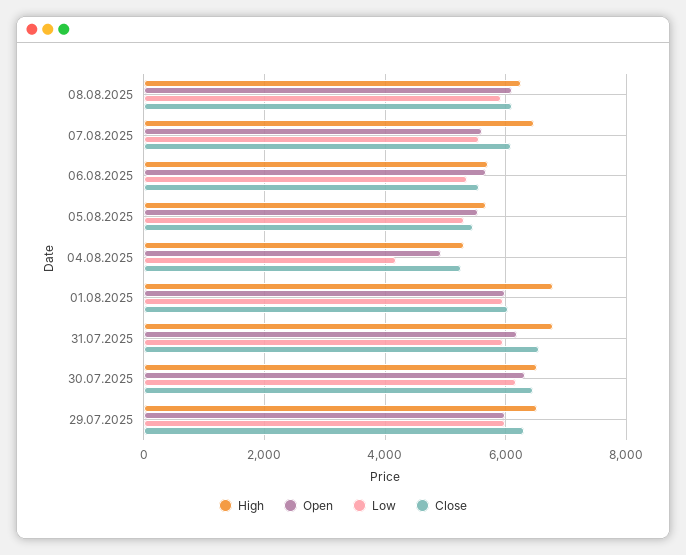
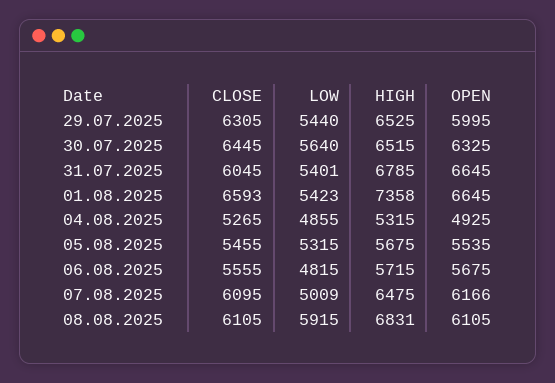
  {
    "High": {
-     "08.08.2025": 6200,
+     "08.08.2025": 6831,
      "07.08.2025": 6475,
      "06.08.2025": 5715,
      "05.08.2025": 5675,
      "04.08.2025": 5315,
-     "01.08.2025": 6800,
+     "01.08.2025": 7358,
      "31.07.2025": 6785,
      "30.07.2025": 6515,
      "29.07.2025": 6525
    },
    "Open": {
      "08.08.2025": 6105,
-     "07.08.2025": 5600,
+     "07.08.2025": 6166,
      "06.08.2025": 5675,
      "05.08.2025": 5535,
      "04.08.2025": 4925,
-     "01.08.2025": 6000,
+     "01.08.2025": 6645,
-     "31.07.2025": 6200,
+     "31.07.2025": 6645,
      "30.07.2025": 6325,
      "29.07.2025": 5995
    },
    "Low": {
      "08.08.2025": 5915,
-     "07.08.2025": 5600,
+     "07.08.2025": 5009,
-     "06.08.2025": 5400,
+     "06.08.2025": 4815,
      "05.08.2025": 5315,
-     "04.08.2025": 4200,
+     "04.08.2025": 4855,
-     "01.08.2025": 6000,
+     "01.08.2025": 5423,
-     "31.07.2025": 6000,
+     "31.07.2025": 5401,
-     "30.07.2025": 6200,
+     "30.07.2025": 5640,
-     "29.07.2025": 6000
+     "29.07.2025": 5440
    },
    "Close": {
      "08.08.2025": 6105,
      "07.08.2025": 6095,
      "06.08.2025": 5555,
      "05.08.2025": 5455,
      "04.08.2025": 5265,
-     "01.08.2025": 6000,
+     "01.08.2025": 6593,
-     "31.07.2025": 6600,
+     "31.07.2025": 6045,
      "30.07.2025": 6445,
      "29.07.2025": 6305
    }
  }

